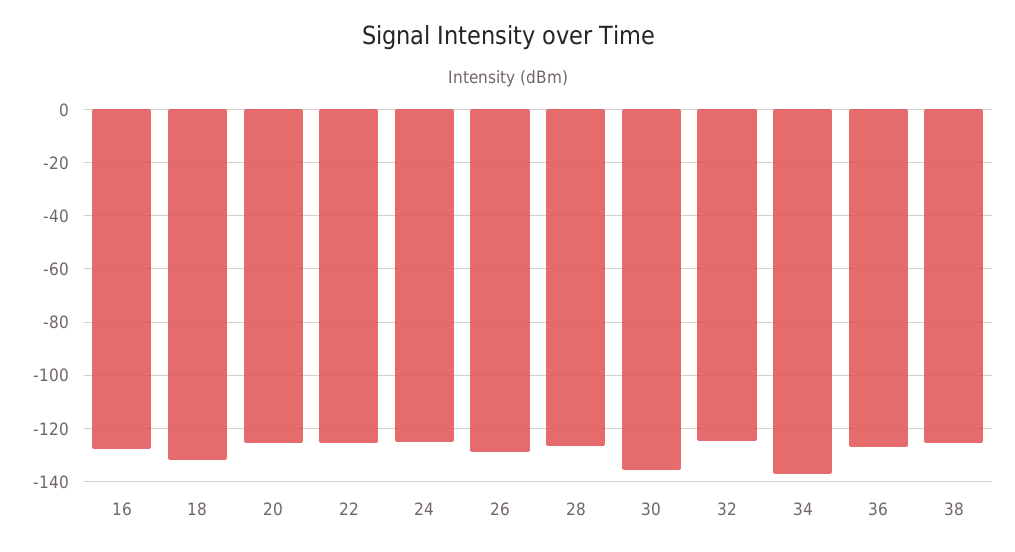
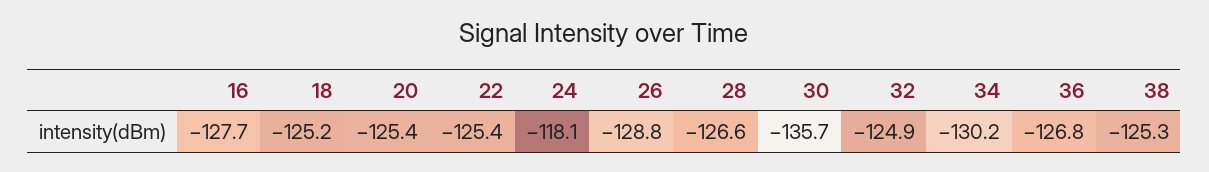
  {
    "16": -127.7,
-   "18": -132.5,
+   "18": -125.2,
    "20": -125.4,
    "22": -125.4,
-   "24": -125,
+   "24": -118.1,
    "26": -128.8,
    "28": -126.6,
    "30": -135.7,
    "32": -124.9,
-   "34": -137.5,
+   "34": -130.2,
    "36": -126.8,
    "38": -125.3
  }

